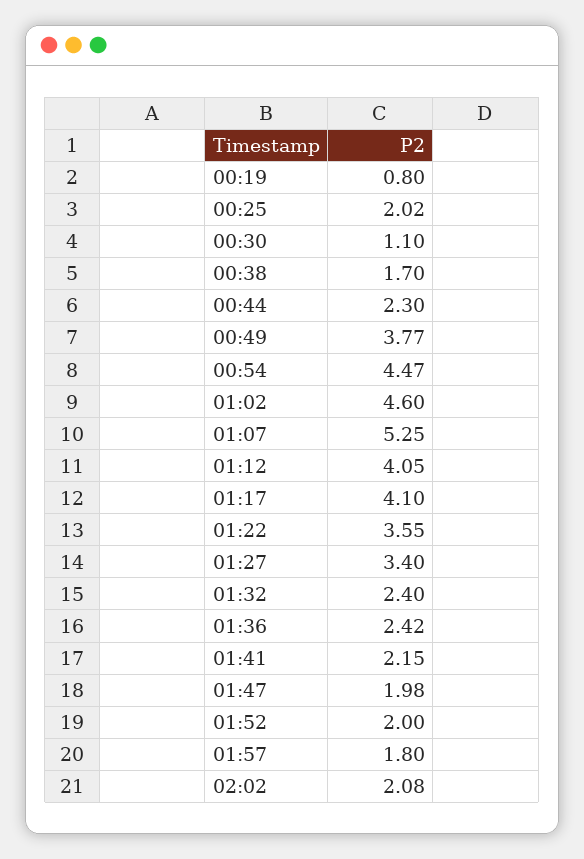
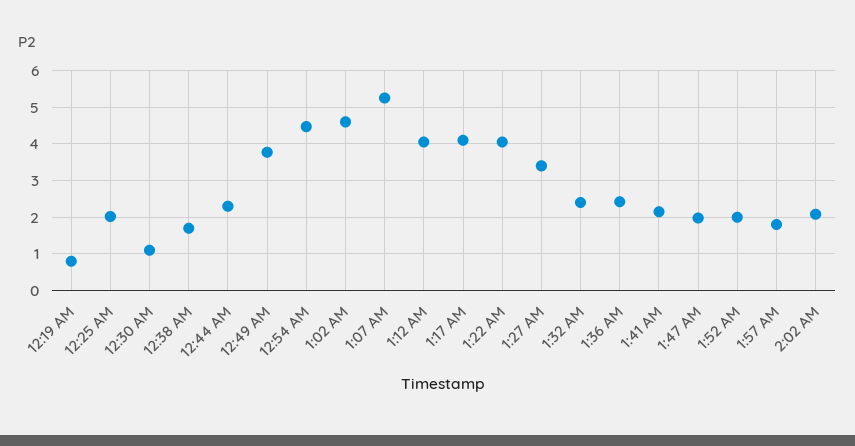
  {
    "00:19": 0.8,
    "00:25": 2.02,
    "00:30": 1.1,
    "00:38": 1.7,
    "00:44": 2.3,
    "00:49": 3.77,
    "00:54": 4.47,
    "01:02": 4.6,
    "01:07": 5.25,
    "01:12": 4.05,
    "01:17": 4.1,
-   "01:22": 3.55,
+   "01:22": 4,
    "01:27": 3.4,
    "01:32": 2.4,
    "01:36": 2.42,
    "01:41": 2.15,
    "01:47": 1.98,
    "01:52": 2,
    "01:57": 1.8,
    "02:02": 2.08
  }

